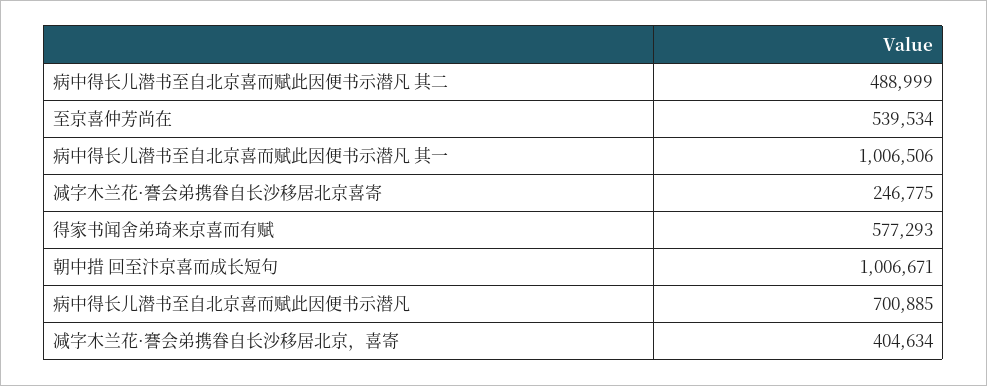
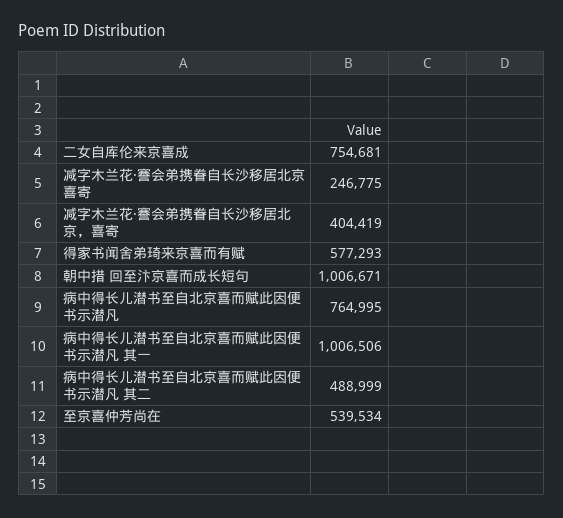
  {
    "病中得长儿潜书至自北京喜而赋此因便书示潜凡 其二": 488999,
    "至京喜仲芳尚在": 539534,
    "病中得长儿潜书至自北京喜而赋此因便书示潜凡 其一": 1006506,
    "减字木兰花·謇会弟携眷自长沙移居北京喜寄": 246775,
    "得家书闻舍弟琦来京喜而有赋": 577293,
    "朝中措 回至汴京喜而成长短句": 1006671,
-   "病中得长儿潜书至自北京喜而赋此因便书示潜凡": 700885,
+   "病中得长儿潜书至自北京喜而赋此因便书示潜凡": 764995,
-   "减字木兰花·謇会弟携眷自长沙移居北京，喜寄": 404634
+   "减字木兰花·謇会弟携眷自长沙移居北京，喜寄": 404419,
+   "二女自库伦来京喜成": 754681
  }

